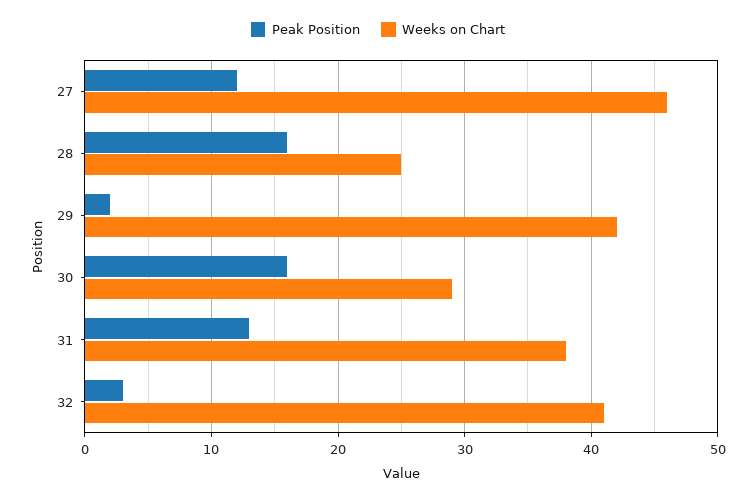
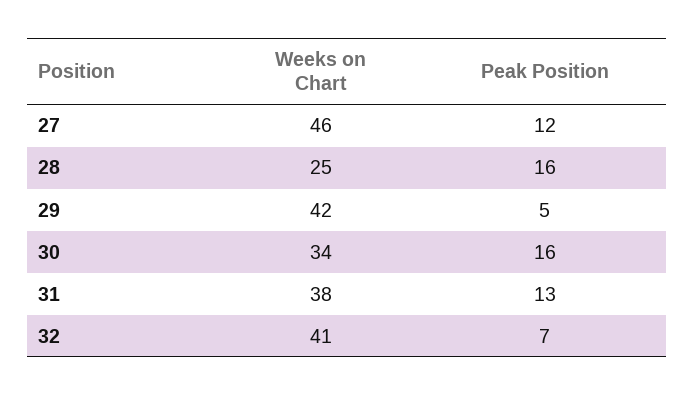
  {
    "Peak Position": {
      "27": 12,
      "28": 16,
-     "29": 2,
+     "29": 5,
      "30": 16,
      "31": 13,
-     "32": 3
+     "32": 7
    },
    "Weeks on Chart": {
      "27": 46,
      "28": 25,
      "29": 42,
-     "30": 29,
+     "30": 34,
      "31": 38,
      "32": 41
    }
  }

